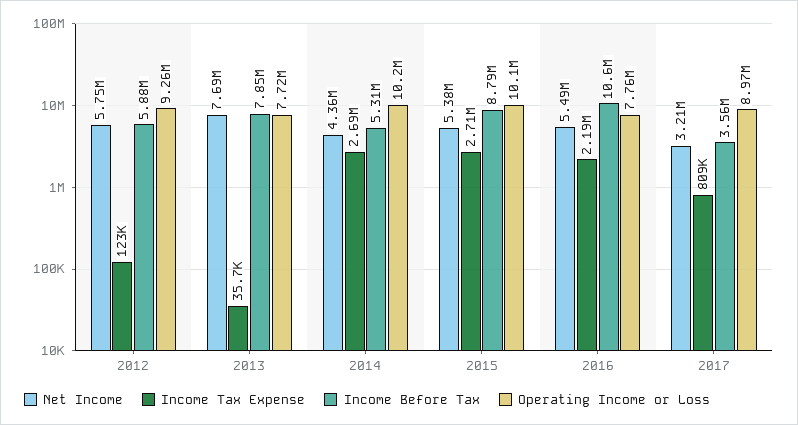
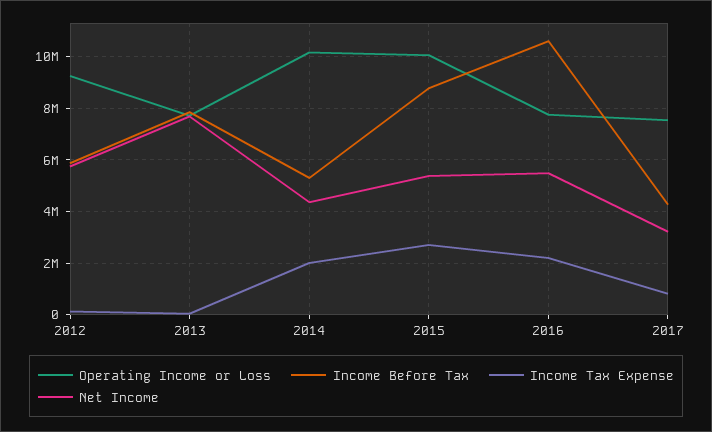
  {
    "Net Income": {
      "2012": 5750000,
      "2013": 7690000,
      "2014": 4360000,
      "2015": 5380000,
      "2016": 5490000,
      "2017": 3210000
    },
    "Income Tax Expense": {
      "2012": 123000,
      "2013": 35700,
-     "2014": 2690000,
+     "2014": 2000000,
      "2015": 2710000,
      "2016": 2190000,
      "2017": 809000
    },
    "Income Before Tax": {
      "2012": 5880000,
      "2013": 7850000,
      "2014": 5310000,
      "2015": 8790000,
      "2016": 10600000,
-     "2017": 3560000
+     "2017": 4250000
    },
    "Operating Income or Loss": {
      "2012": 9260000,
      "2013": 7720000,
      "2014": 10200000,
      "2015": 10100000,
      "2016": 7760000,
-     "2017": 8970000
+     "2017": 7500000
    }
  }

